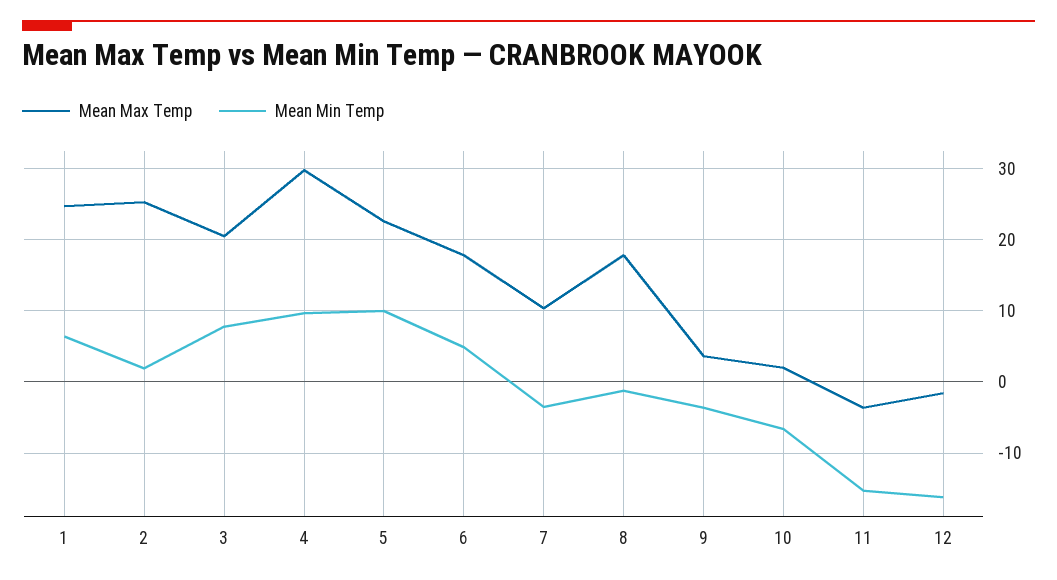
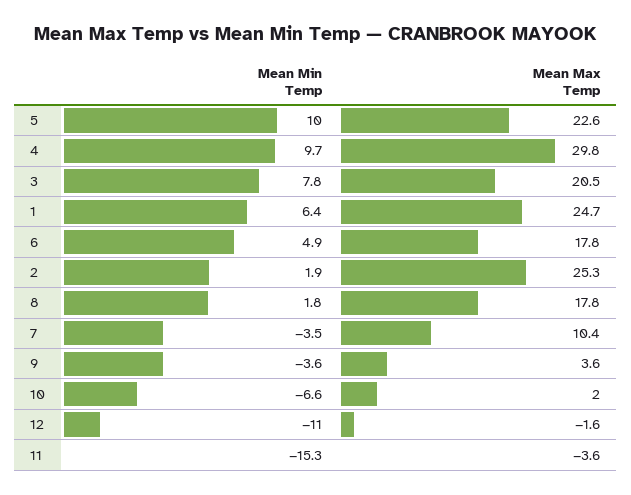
  {
    "Mean Max Temp": {
      "1": 24.7,
      "2": 25.3,
      "3": 20.5,
      "4": 29.8,
      "5": 22.6,
      "6": 17.8,
      "7": 10.4,
      "8": 17.8,
      "9": 3.6,
      "10": 2,
      "11": -3.6,
      "12": -1.6
    },
    "Mean Min Temp": {
      "1": 6.4,
      "2": 1.9,
      "3": 7.8,
      "4": 9.7,
      "5": 10,
      "6": 4.9,
      "7": -3.5,
-     "8": -1,
+     "8": 1.8,
      "9": -3.6,
      "10": -6.6,
      "11": -15.3,
-     "12": -16
+     "12": -11
    }
  }

